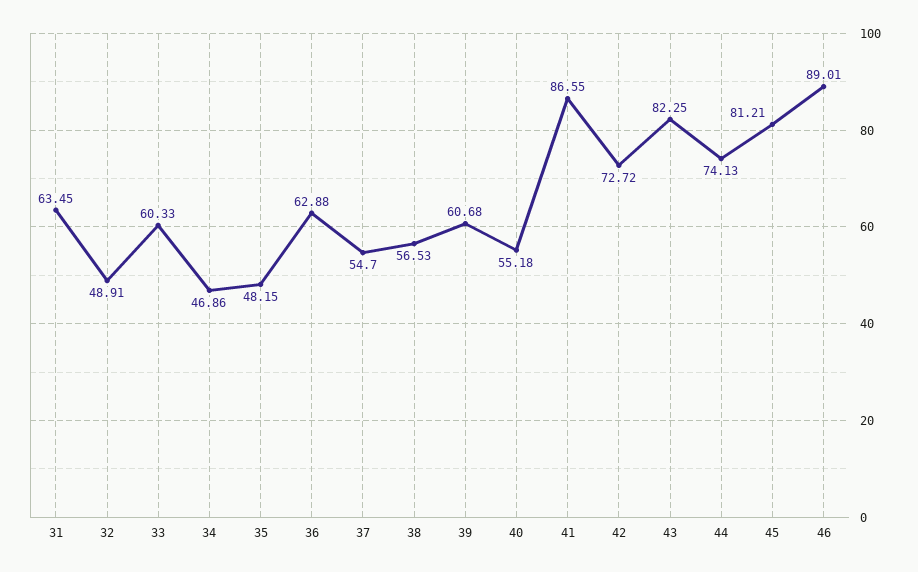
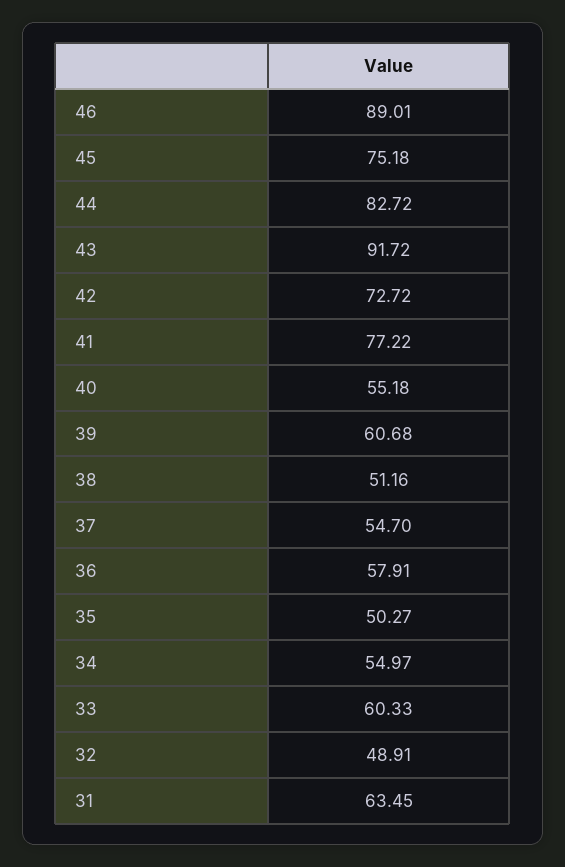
  {
    "31": 63.45,
    "32": 48.91,
    "33": 60.33,
-   "34": 46.86,
+   "34": 54.97,
-   "35": 48.15,
+   "35": 50.27,
-   "36": 62.88,
+   "36": 57.91,
    "37": 54.7,
-   "38": 56.53,
+   "38": 51.16,
    "39": 60.68,
    "40": 55.18,
-   "41": 86.55,
+   "41": 77.22,
    "42": 72.72,
-   "43": 82.25,
+   "43": 91.72,
-   "44": 74.13,
+   "44": 82.72,
-   "45": 81.21,
+   "45": 75.18,
    "46": 89.01
  }

